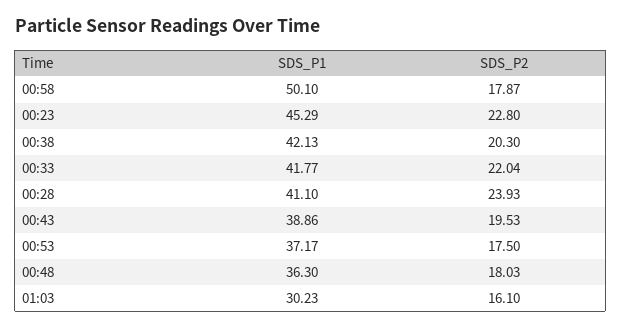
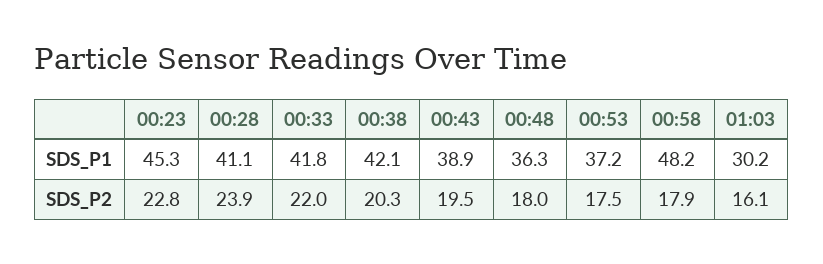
  {
    "SDS_P1": {
-     "00:58": 50.1,
+     "00:58": 48.2,
      "00:23": 45.29,
      "00:38": 42.13,
      "00:33": 41.77,
      "00:28": 41.1,
      "00:43": 38.86,
      "00:53": 37.17,
      "00:48": 36.3,
      "01:03": 30.23
    },
    "SDS_P2": {
      "00:58": 17.87,
      "00:23": 22.8,
      "00:38": 20.3,
      "00:33": 22.04,
      "00:28": 23.93,
      "00:43": 19.53,
      "00:53": 17.5,
      "00:48": 18.03,
      "01:03": 16.1
    }
  }

